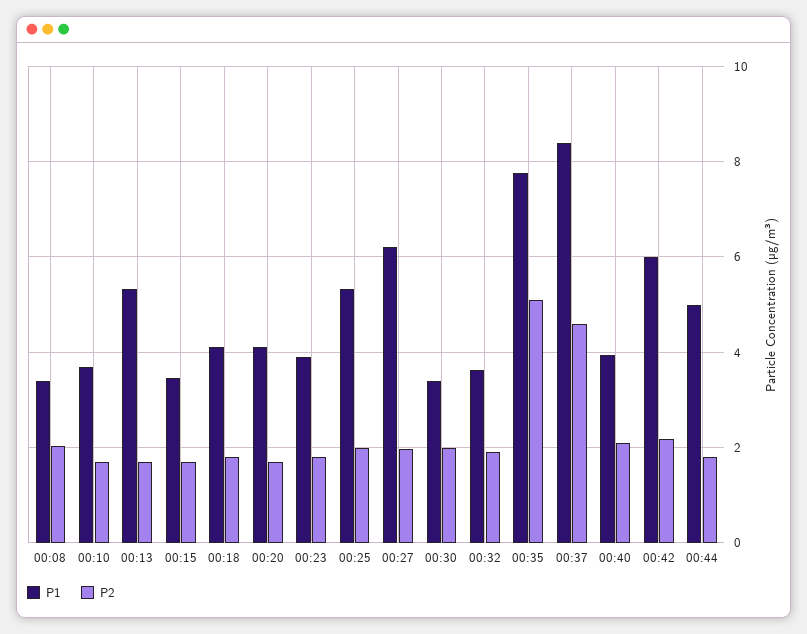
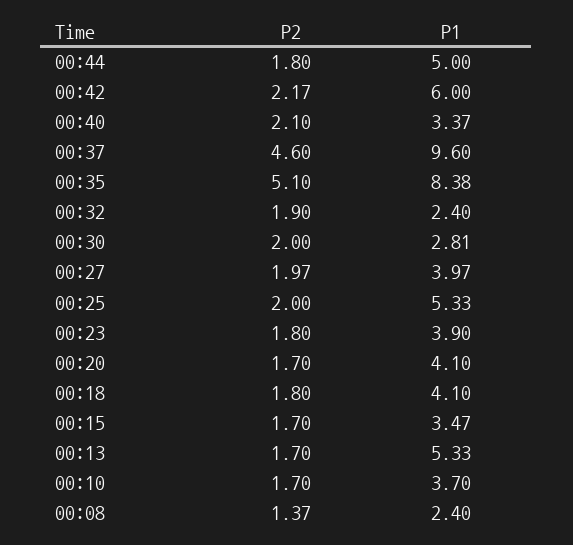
  {
    "P1": {
-     "00:08": 3.4,
+     "00:08": 2.4,
      "00:10": 3.7,
      "00:13": 5.33,
      "00:15": 3.47,
      "00:18": 4.1,
      "00:20": 4.1,
      "00:23": 3.9,
      "00:25": 5.33,
-     "00:27": 6.2,
+     "00:27": 3.97,
-     "00:30": 3.4,
+     "00:30": 2.81,
-     "00:32": 3.6,
+     "00:32": 2.4,
-     "00:35": 7.8,
+     "00:35": 8.38,
-     "00:37": 8.4,
+     "00:37": 9.6,
-     "00:40": 4,
+     "00:40": 3.37,
      "00:42": 6,
      "00:44": 5
    },
    "P2": {
-     "00:08": 2,
+     "00:08": 1.37,
      "00:10": 1.7,
      "00:13": 1.7,
      "00:15": 1.7,
      "00:18": 1.8,
      "00:20": 1.7,
      "00:23": 1.8,
      "00:25": 2,
      "00:27": 1.97,
      "00:30": 2,
      "00:32": 1.9,
      "00:35": 5.1,
      "00:37": 4.6,
      "00:40": 2.1,
      "00:42": 2.17,
      "00:44": 1.8
    }
  }

